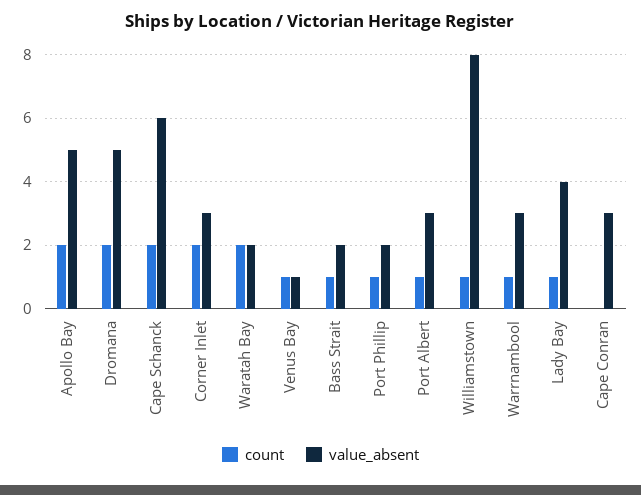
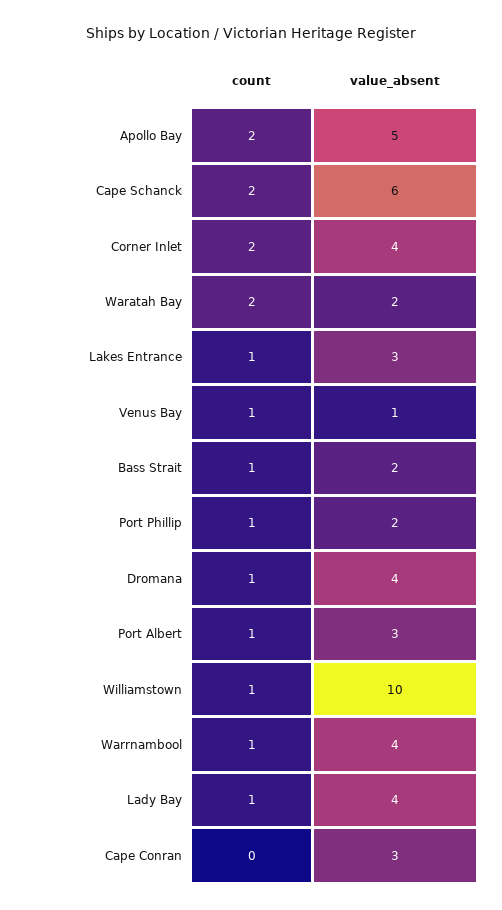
  {
    "count": {
      "Apollo Bay": 2,
-     "Dromana": 2,
+     "Dromana": 1,
      "Cape Schanck": 2,
      "Corner Inlet": 2,
      "Waratah Bay": 2,
      "Venus Bay": 1,
      "Bass Strait": 1,
      "Port Phillip": 1,
      "Port Albert": 1,
      "Williamstown": 1,
      "Warrnambool": 1,
      "Lady Bay": 1,
-     "Cape Conran": 0
+     "Cape Conran": 0,
+     "Lakes Entrance": 1
    },
    "value_absent": {
      "Apollo Bay": 5,
-     "Dromana": 5,
+     "Dromana": 4,
      "Cape Schanck": 6,
-     "Corner Inlet": 3,
+     "Corner Inlet": 4,
      "Waratah Bay": 2,
      "Venus Bay": 1,
      "Bass Strait": 2,
      "Port Phillip": 2,
      "Port Albert": 3,
-     "Williamstown": 8,
+     "Williamstown": 10,
-     "Warrnambool": 3,
+     "Warrnambool": 4,
      "Lady Bay": 4,
-     "Cape Conran": 3
+     "Cape Conran": 3,
+     "Lakes Entrance": 3
    }
  }

